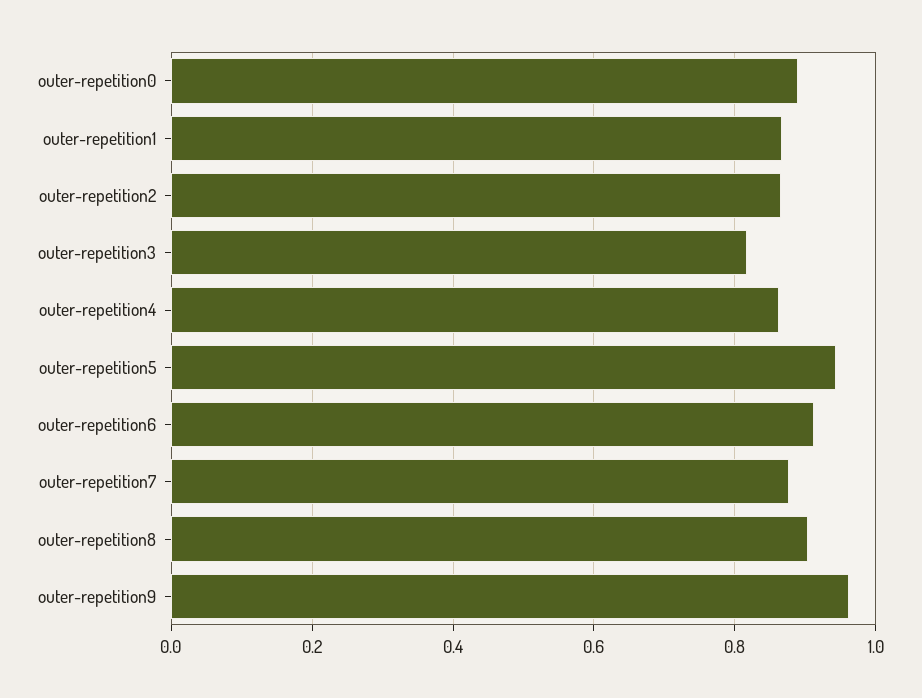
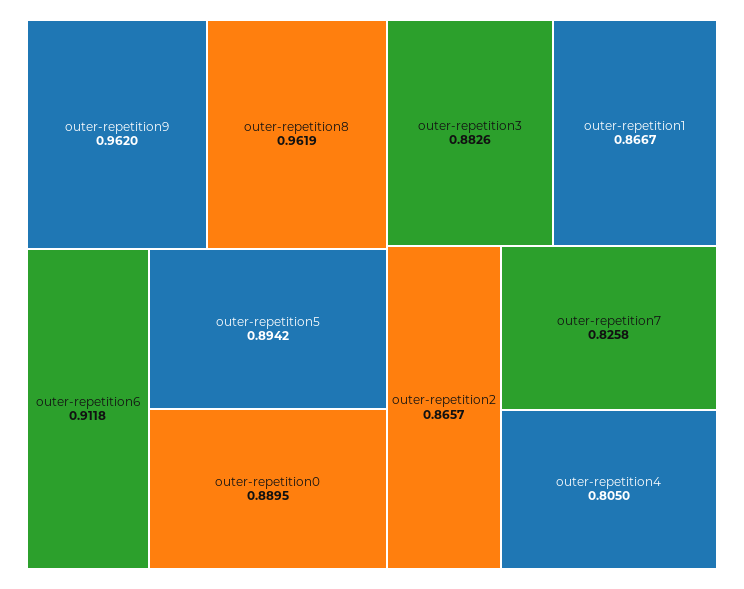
  {
    "outer-repetition0": 0.8895,
    "outer-repetition1": 0.8667,
    "outer-repetition2": 0.8657,
-   "outer-repetition3": 0.82,
+   "outer-repetition3": 0.8826,
-   "outer-repetition4": 0.86,
+   "outer-repetition4": 0.805,
-   "outer-repetition5": 0.94,
+   "outer-repetition5": 0.8942,
    "outer-repetition6": 0.9118,
-   "outer-repetition7": 0.88,
+   "outer-repetition7": 0.8258,
-   "outer-repetition8": 0.9,
+   "outer-repetition8": 0.9619,
    "outer-repetition9": 0.962
  }

